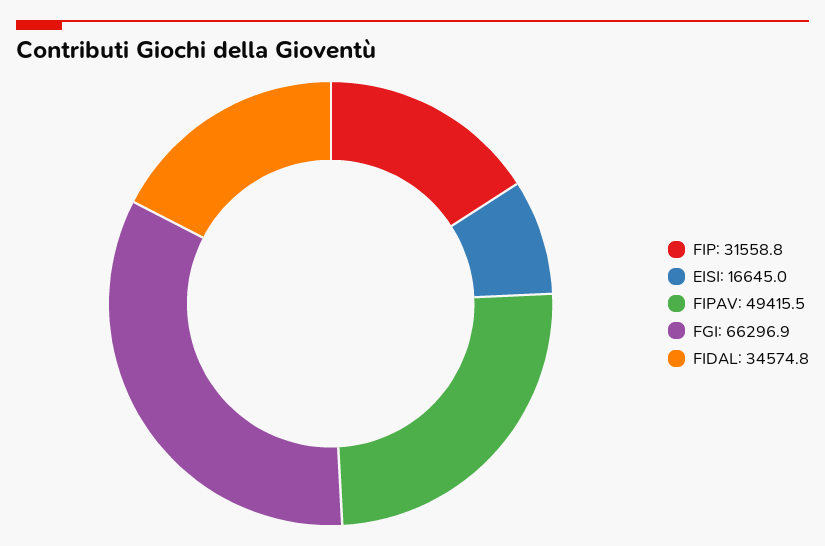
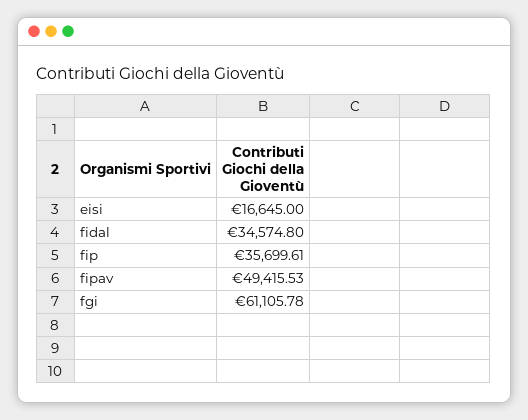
  {
-   "FIP": 31558.8,
+   "FIP": 35699.61,
    "EISI": 16645,
    "FIPAV": 49415.53,
-   "FGI": 66296.9,
+   "FGI": 61105.78,
    "FIDAL": 34574.8
  }

